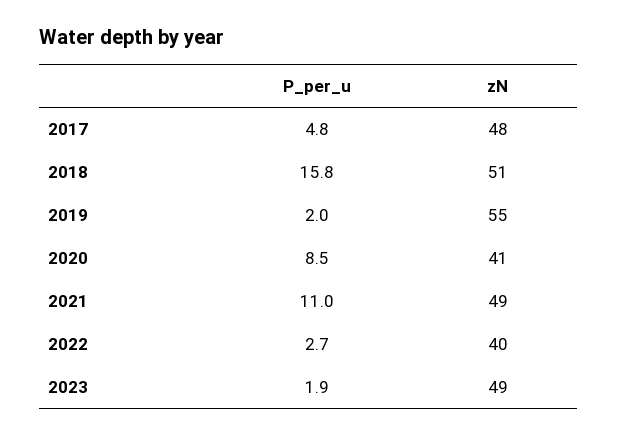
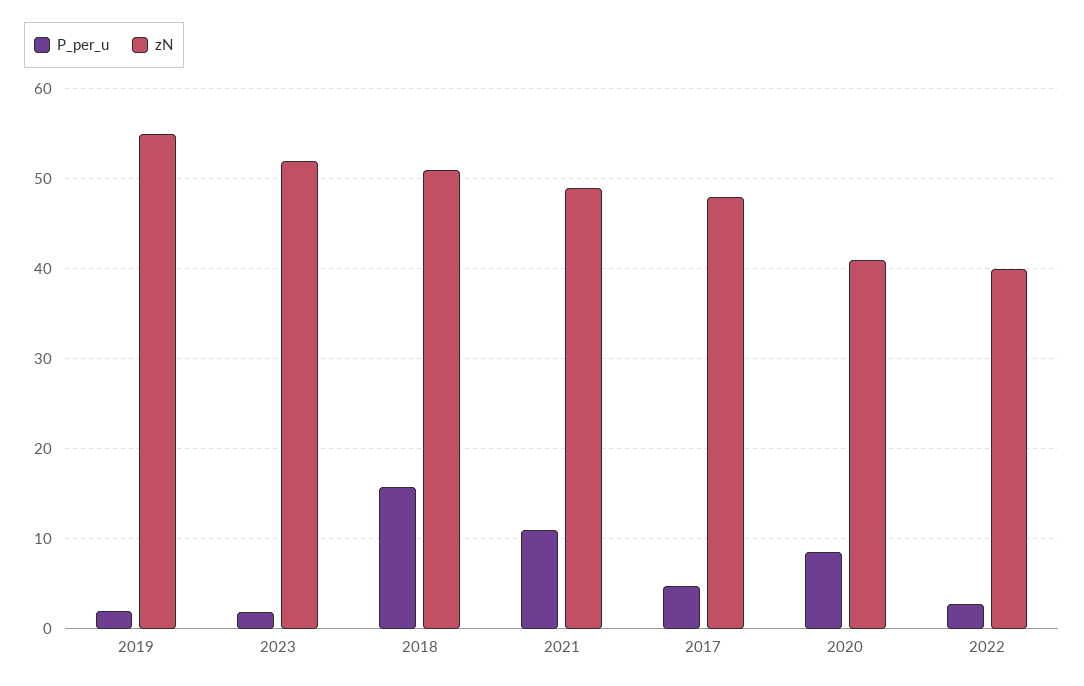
  {
    "P_per_u": {
      "2017": 4.8,
      "2018": 15.8,
      "2019": 2,
      "2020": 8.5,
      "2021": 11,
      "2022": 2.7,
      "2023": 1.9
    },
    "zN": {
      "2017": 48,
      "2018": 51,
      "2019": 55,
      "2020": 41,
      "2021": 49,
      "2022": 40,
-     "2023": 49
+     "2023": 52
    }
  }

